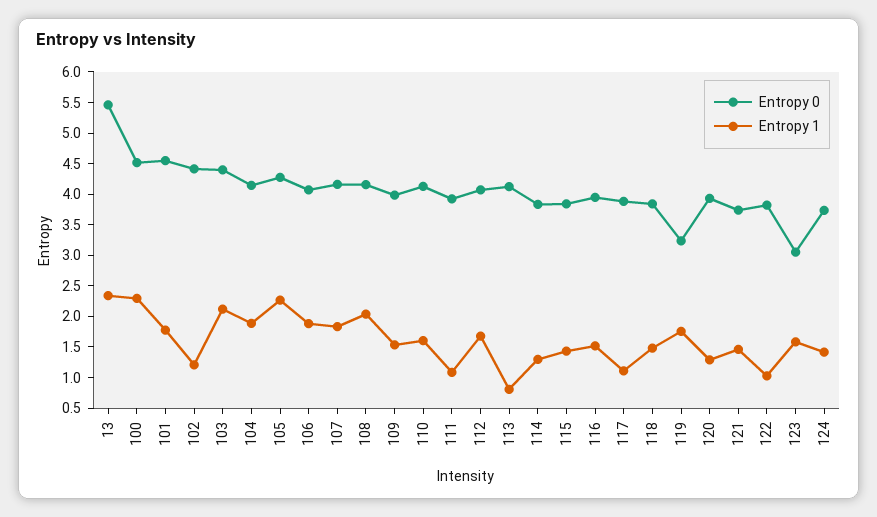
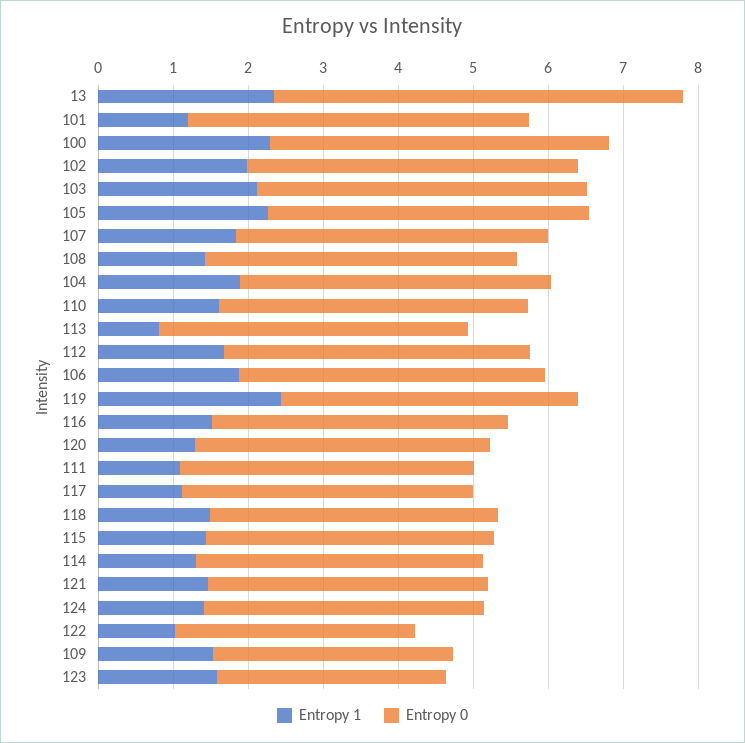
  {
    "Entropy 0": {
      "13": 5.4,
      "100": 4.6,
      "101": 4.6,
      "102": 4.4,
      "103": 4.4,
      "104": 4.2,
      "105": 4.2,
      "106": 4,
      "107": 4.2,
      "108": 4.2,
-     "109": 4,
+     "109": 3.2,
      "110": 4.2,
      "111": 4,
      "112": 4,
      "113": 4.2,
      "114": 3.8,
      "115": 3.8,
      "116": 4,
      "117": 3.8,
      "118": 3.8,
-     "119": 3.25,
+     "119": 4,
      "120": 4,
      "121": 3.8,
-     "122": 3.75,
+     "122": 3.2,
      "123": 3,
      "124": 3.8
    },
    "Entropy 1": {
      "13": 2.4,
      "100": 2.2,
-     "101": 1.75,
+     "101": 1.2,
-     "102": 1.25,
+     "102": 2,
      "103": 2.2,
      "104": 1.8,
      "105": 2.2,
      "106": 1.8,
      "107": 1.8,
-     "108": 2,
+     "108": 1.4,
      "109": 1.6,
      "110": 1.6,
      "111": 1,
      "112": 1.6,
      "113": 0.8,
      "114": 1.2,
      "115": 1.4,
      "116": 1.6,
      "117": 1.2,
      "118": 1.4,
-     "119": 1.75,
+     "119": 2.4,
      "120": 1.2,
      "121": 1.4,
      "122": 1,
      "123": 1.6,
      "124": 1.4
    }
  }

